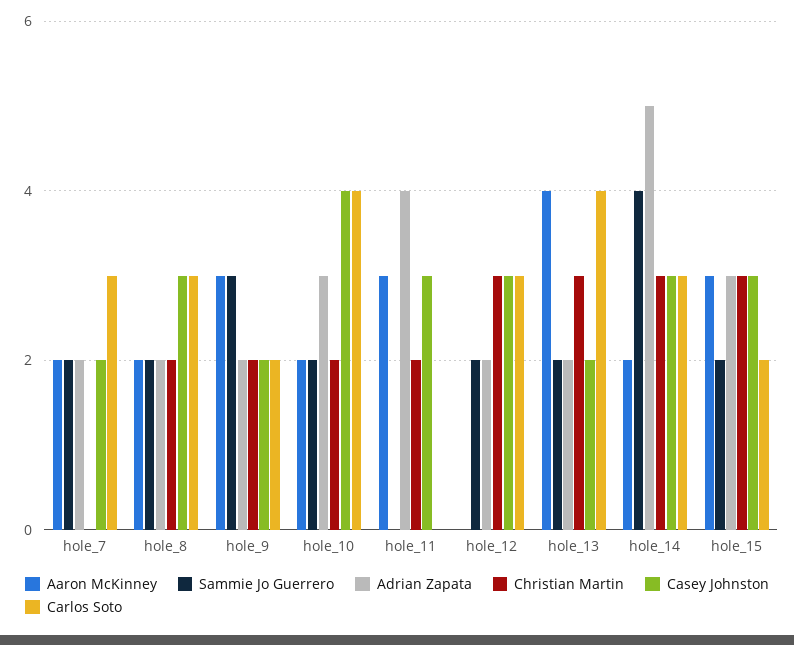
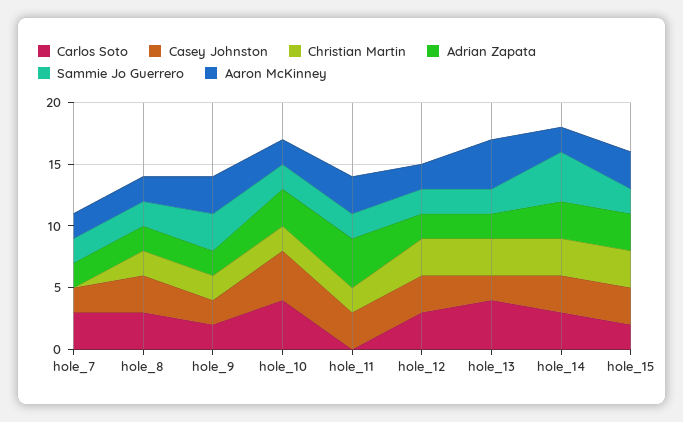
  {
    "Aaron McKinney": {
      "hole_7": 2,
      "hole_8": 2,
      "hole_9": 3,
      "hole_10": 2,
      "hole_11": 3,
-     "hole_12": 0,
+     "hole_12": 2,
      "hole_13": 4,
      "hole_14": 2,
      "hole_15": 3
    },
    "Sammie Jo Guerrero": {
      "hole_7": 2,
      "hole_8": 2,
      "hole_9": 3,
      "hole_10": 2,
-     "hole_11": 0,
+     "hole_11": 2,
      "hole_12": 2,
      "hole_13": 2,
      "hole_14": 4,
      "hole_15": 2
    },
    "Adrian Zapata": {
      "hole_7": 2,
      "hole_8": 2,
      "hole_9": 2,
      "hole_10": 3,
      "hole_11": 4,
      "hole_12": 2,
      "hole_13": 2,
-     "hole_14": 5,
+     "hole_14": 3,
      "hole_15": 3
    },
    "Christian Martin": {
      "hole_7": 0,
      "hole_8": 2,
      "hole_9": 2,
      "hole_10": 2,
      "hole_11": 2,
      "hole_12": 3,
      "hole_13": 3,
      "hole_14": 3,
      "hole_15": 3
    },
    "Casey Johnston": {
      "hole_7": 2,
      "hole_8": 3,
      "hole_9": 2,
      "hole_10": 4,
      "hole_11": 3,
      "hole_12": 3,
      "hole_13": 2,
      "hole_14": 3,
      "hole_15": 3
    },
    "Carlos Soto": {
      "hole_7": 3,
      "hole_8": 3,
      "hole_9": 2,
      "hole_10": 4,
      "hole_11": 0,
      "hole_12": 3,
      "hole_13": 4,
      "hole_14": 3,
      "hole_15": 2
    }
  }

